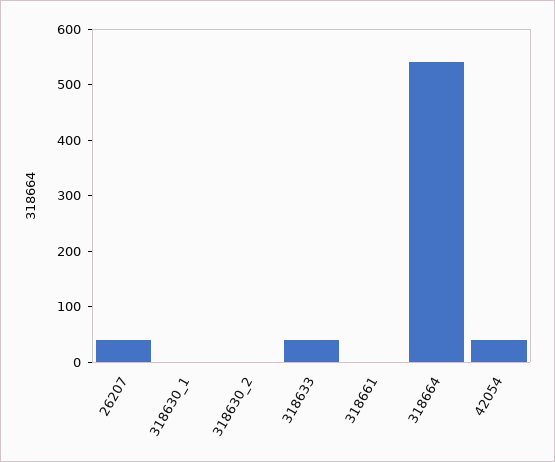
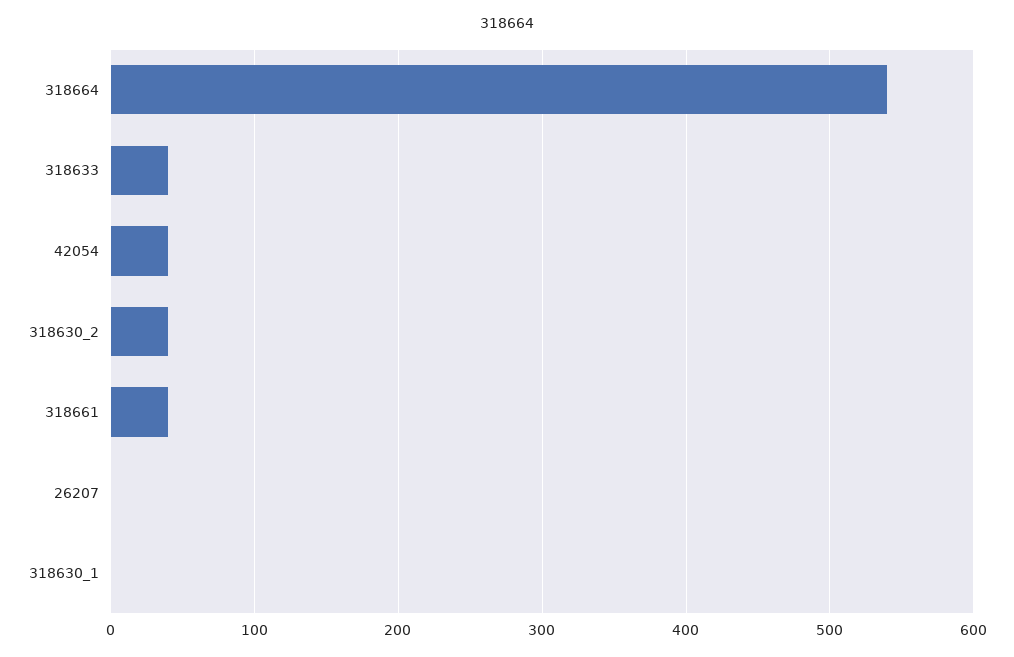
  {
-   "26207": 40,
+   "26207": 0,
    "318630_1": 0,
-   "318630_2": 0,
+   "318630_2": 40,
    "318633": 40,
-   "318661": 0,
+   "318661": 40,
    "318664": 540,
    "42054": 40
  }

